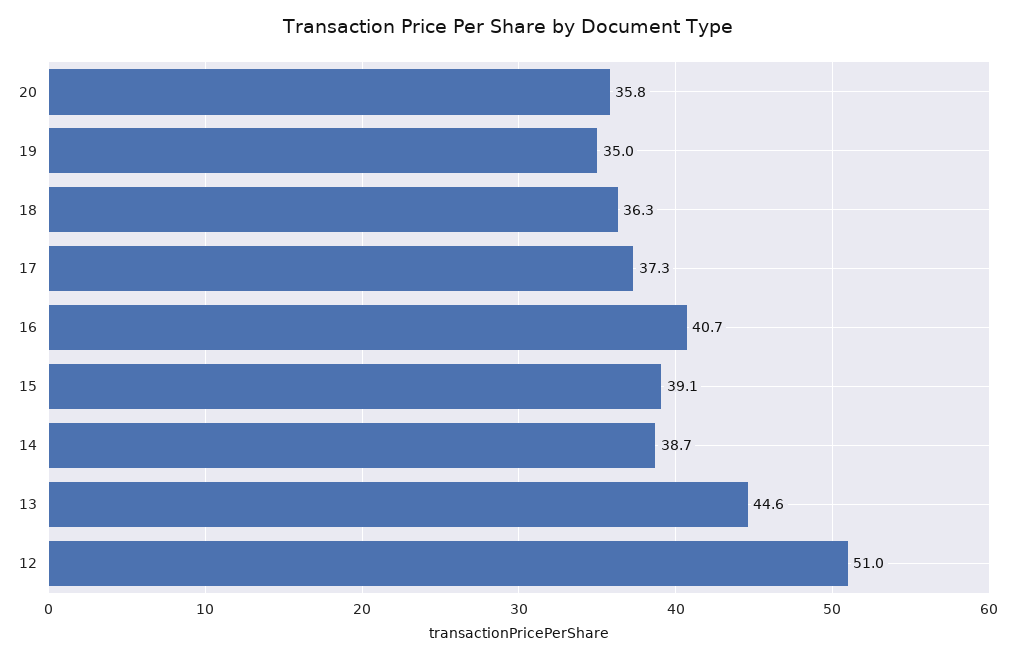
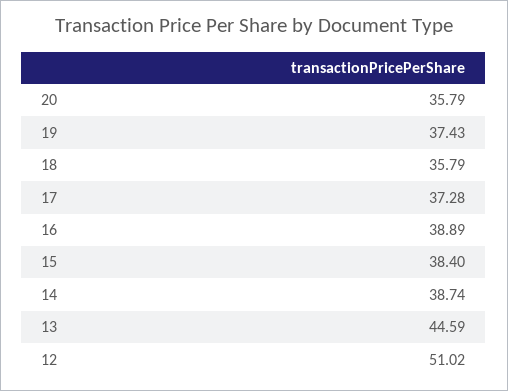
  {
    "20": 35.79,
-   "19": 35,
+   "19": 37.43,
-   "18": 36.3,
+   "18": 35.79,
    "17": 37.28,
-   "16": 40.7,
+   "16": 38.89,
-   "15": 39.1,
+   "15": 38.4,
    "14": 38.74,
    "13": 44.59,
    "12": 51.02
  }

